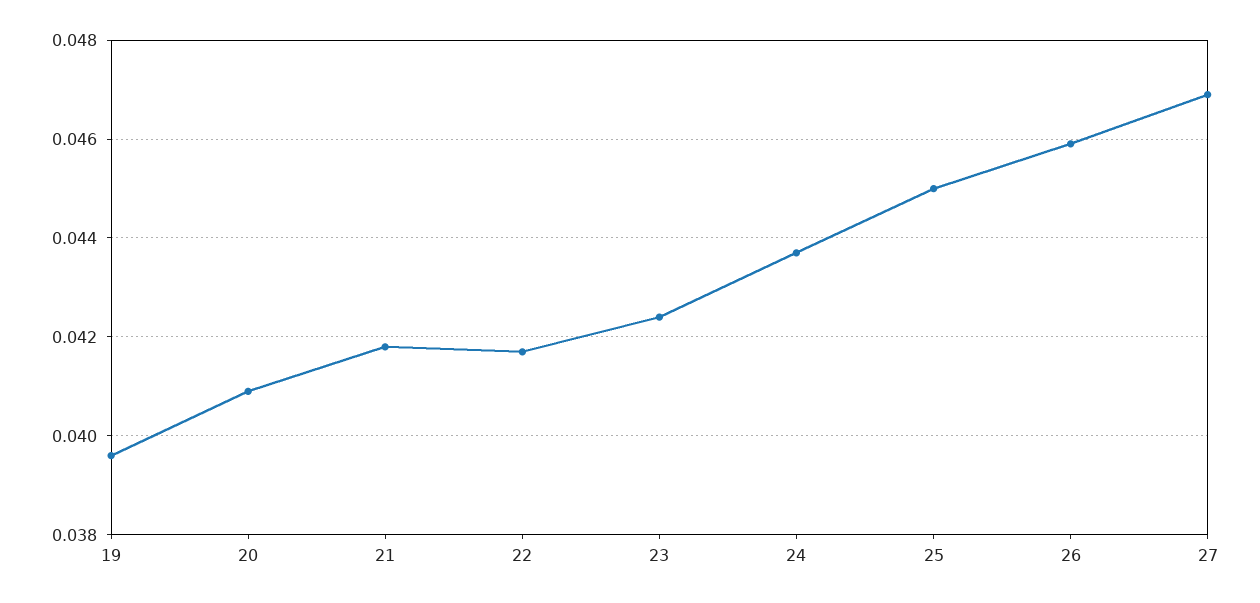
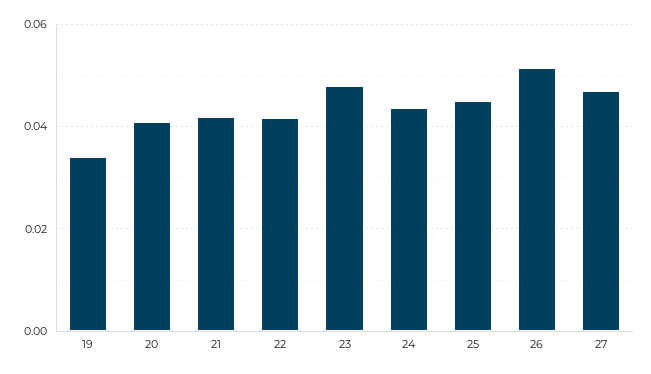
  {
-   "19": 0.0395,
+   "19": 0.034,
    "20": 0.041,
    "21": 0.042,
    "22": 0.0415,
-   "23": 0.0425,
+   "23": 0.048,
    "24": 0.0435,
    "25": 0.045,
-   "26": 0.046,
+   "26": 0.052,
    "27": 0.047
  }

